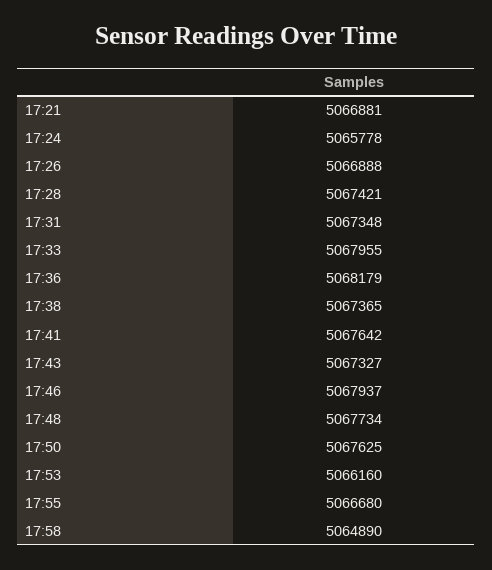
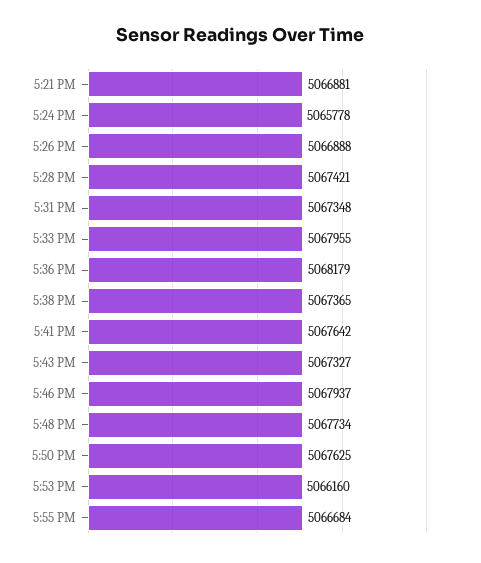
  {
    "17:21": 5066881,
    "17:24": 5065778,
    "17:26": 5066888,
    "17:28": 5067421,
    "17:31": 5067348,
    "17:33": 5067955,
    "17:36": 5068179,
    "17:38": 5067365,
    "17:41": 5067642,
    "17:43": 5067327,
    "17:46": 5067937,
    "17:48": 5067734,
    "17:50": 5067625,
    "17:53": 5066160,
-   "17:55": 5066680,
+   "17:55": 5066684
-   "17:58": 5064890
  }

